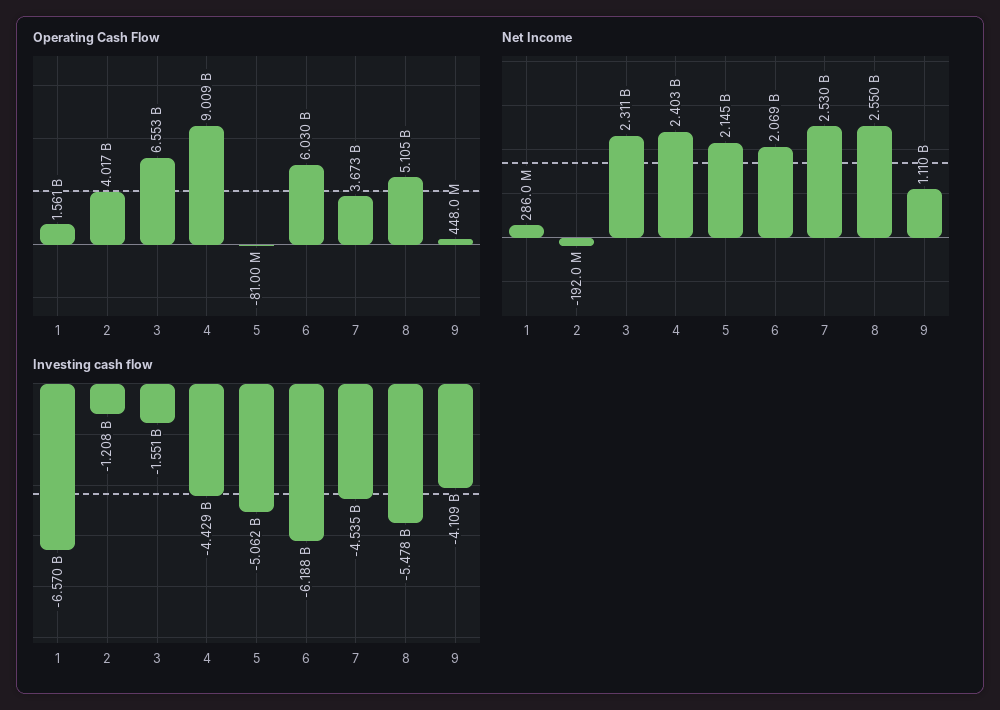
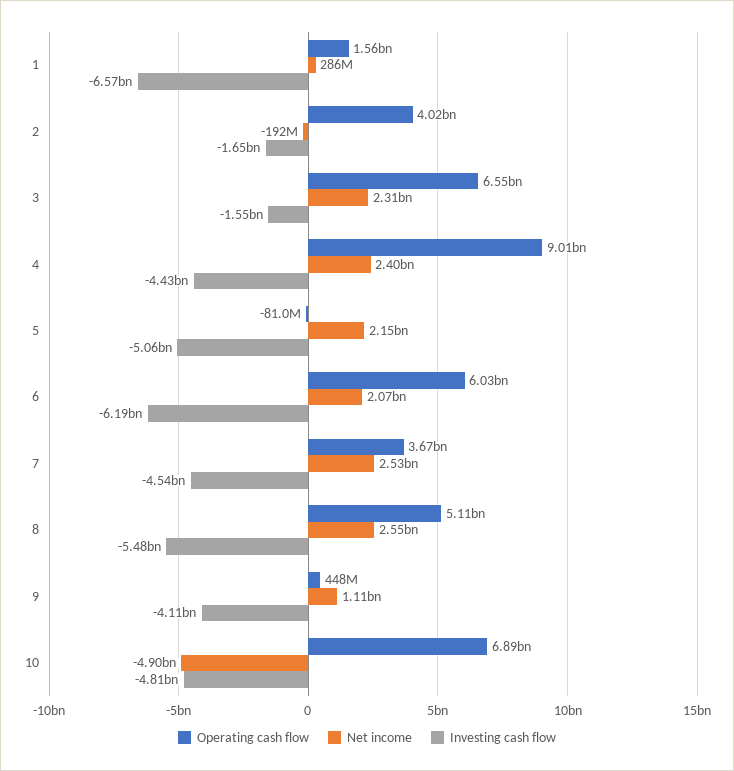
  {
    "Operating Cash Flow": {
      "1": 1561000000,
      "2": 4017000000,
      "3": 6553000000,
      "4": 9009000000,
      "5": -81000000,
      "6": 6030000000,
      "7": 3673000000,
      "8": 5105000000,
-     "9": 448000000
+     "9": 448000000,
+     "10": 6890000000
    },
    "Net Income": {
      "1": 286000000,
      "2": -192000000,
      "3": 2311000000,
      "4": 2403000000,
      "5": 2145000000,
      "6": 2069000000,
      "7": 2530000000,
      "8": 2550000000,
-     "9": 1110000000
+     "9": 1110000000,
+     "10": -4900000000
    },
    "Investing cash flow": {
      "1": -6570000000,
-     "2": -1208000000,
+     "2": -1650000000,
      "3": -1551000000,
      "4": -4429000000,
      "5": -5062000000,
      "6": -6188000000,
      "7": -4535000000,
      "8": -5478000000,
-     "9": -4109000000
+     "9": -4109000000,
+     "10": -4810000000
    }
  }

